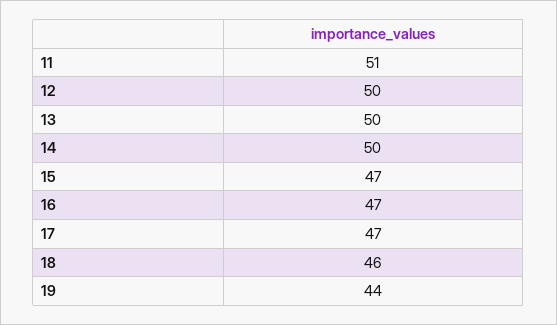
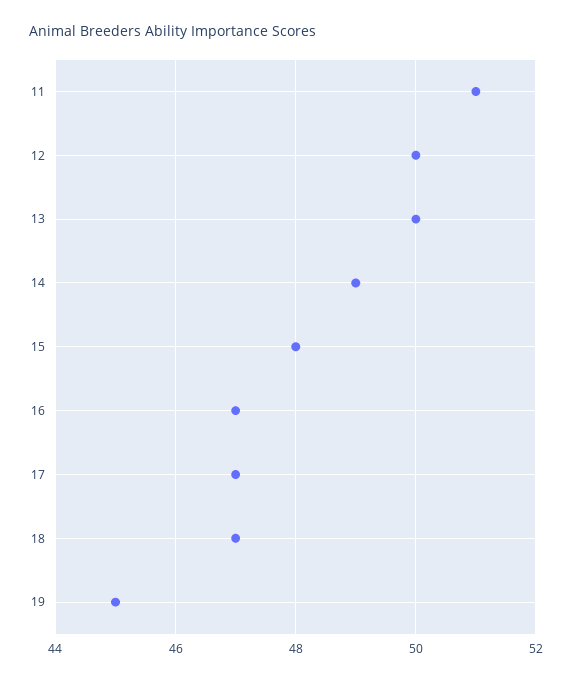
  {
    "11": 51,
    "12": 50,
    "13": 50,
-   "14": 50,
+   "14": 49,
-   "15": 47,
+   "15": 48,
    "16": 47,
    "17": 47,
-   "18": 46,
+   "18": 47,
-   "19": 44
+   "19": 45
  }

